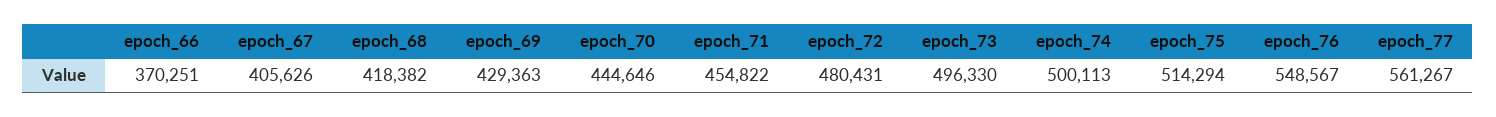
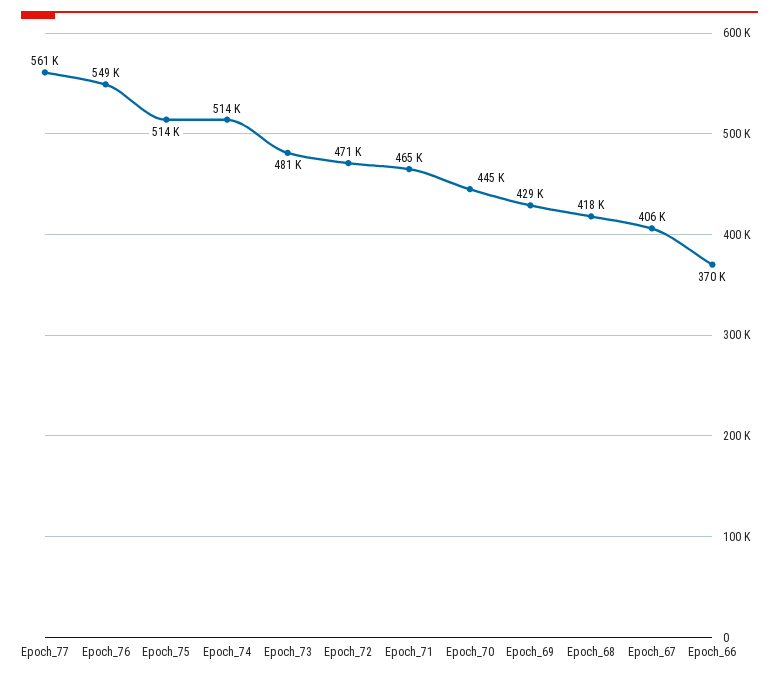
  {
    "epoch_66": 370251,
    "epoch_67": 405626,
    "epoch_68": 418382,
    "epoch_69": 429363,
    "epoch_70": 444646,
-   "epoch_71": 454822,
+   "epoch_71": 465000,
-   "epoch_72": 480431,
+   "epoch_72": 471000,
-   "epoch_73": 496330,
+   "epoch_73": 481000,
-   "epoch_74": 500113,
+   "epoch_74": 514000,
    "epoch_75": 514294,
    "epoch_76": 548567,
    "epoch_77": 561267
  }

